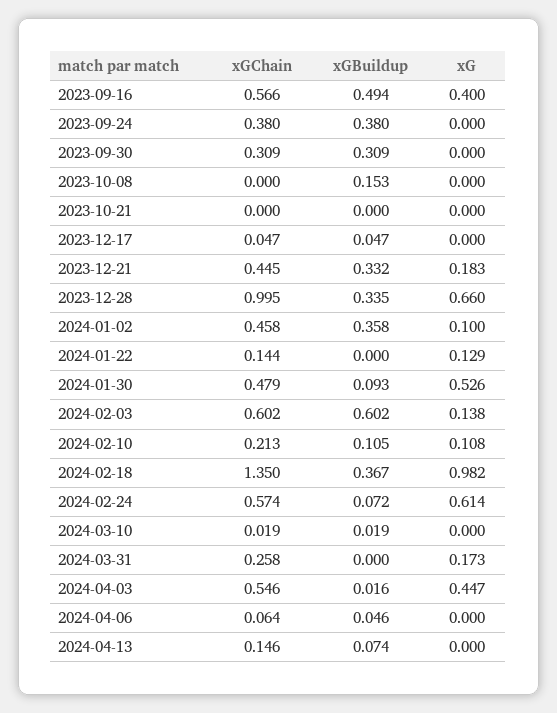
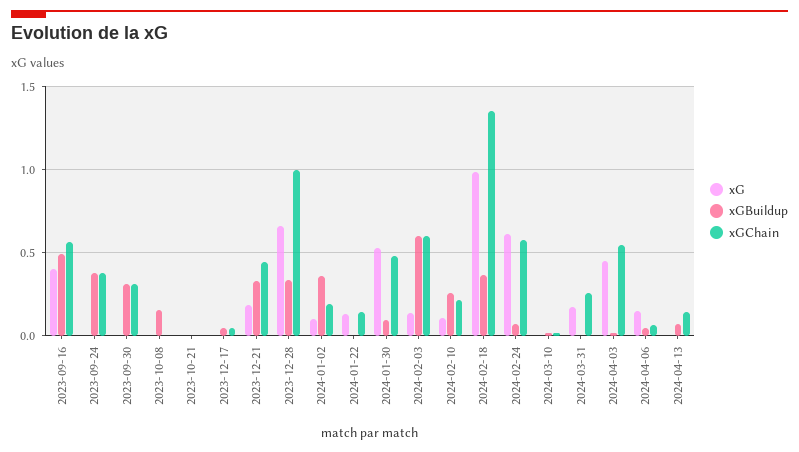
  {
    "xGChain": {
      "2023-09-16": 0.566,
      "2023-09-24": 0.38,
      "2023-09-30": 0.309,
      "2023-10-08": 0,
      "2023-10-21": 0,
      "2023-12-17": 0.047,
      "2023-12-21": 0.445,
      "2023-12-28": 0.995,
-     "2024-01-02": 0.458,
+     "2024-01-02": 0.2,
      "2024-01-22": 0.144,
      "2024-01-30": 0.479,
      "2024-02-03": 0.602,
      "2024-02-10": 0.213,
      "2024-02-18": 1.35,
      "2024-02-24": 0.574,
      "2024-03-10": 0.019,
      "2024-03-31": 0.258,
      "2024-04-03": 0.546,
      "2024-04-06": 0.064,
      "2024-04-13": 0.146
    },
    "xGBuildup": {
      "2023-09-16": 0.494,
      "2023-09-24": 0.38,
      "2023-09-30": 0.309,
      "2023-10-08": 0.153,
      "2023-10-21": 0,
      "2023-12-17": 0.047,
      "2023-12-21": 0.332,
      "2023-12-28": 0.335,
      "2024-01-02": 0.358,
      "2024-01-22": 0,
      "2024-01-30": 0.093,
      "2024-02-03": 0.602,
-     "2024-02-10": 0.105,
+     "2024-02-10": 0.25,
      "2024-02-18": 0.367,
      "2024-02-24": 0.072,
      "2024-03-10": 0.019,
      "2024-03-31": 0,
      "2024-04-03": 0.016,
      "2024-04-06": 0.046,
      "2024-04-13": 0.074
    },
    "xG": {
      "2023-09-16": 0.4,
      "2023-09-24": 0,
      "2023-09-30": 0,
      "2023-10-08": 0,
      "2023-10-21": 0,
      "2023-12-17": 0,
      "2023-12-21": 0.183,
      "2023-12-28": 0.66,
      "2024-01-02": 0.1,
      "2024-01-22": 0.129,
      "2024-01-30": 0.526,
      "2024-02-03": 0.138,
      "2024-02-10": 0.108,
      "2024-02-18": 0.982,
      "2024-02-24": 0.614,
      "2024-03-10": 0,
      "2024-03-31": 0.173,
      "2024-04-03": 0.447,
-     "2024-04-06": 0,
+     "2024-04-06": 0.15,
      "2024-04-13": 0
    }
  }

